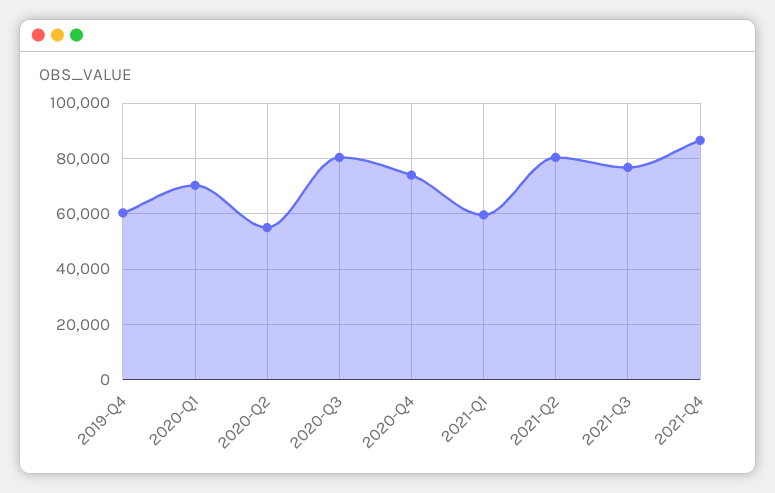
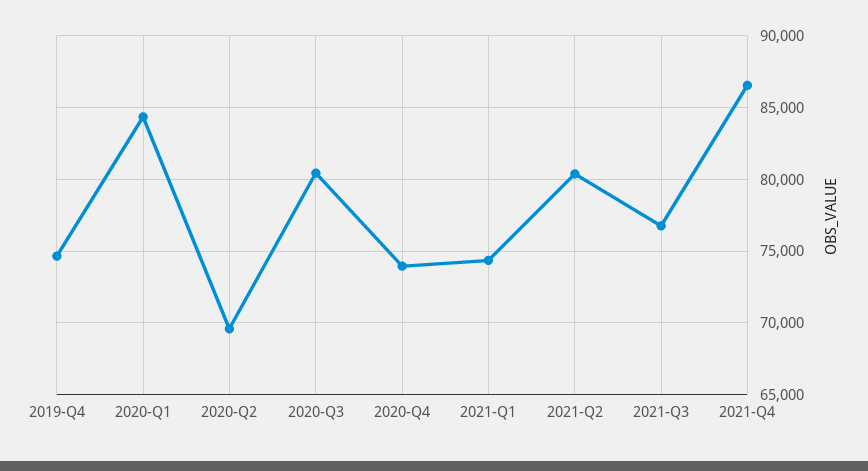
  {
-   "2019-Q4": 60000,
+   "2019-Q4": 74500,
-   "2020-Q1": 70000,
+   "2020-Q1": 84500,
-   "2020-Q2": 55000,
+   "2020-Q2": 69500,
    "2020-Q3": 80500,
    "2020-Q4": 74000,
-   "2021-Q1": 60000,
+   "2021-Q1": 74500,
    "2021-Q2": 80500,
    "2021-Q3": 77000,
    "2021-Q4": 86500
  }

